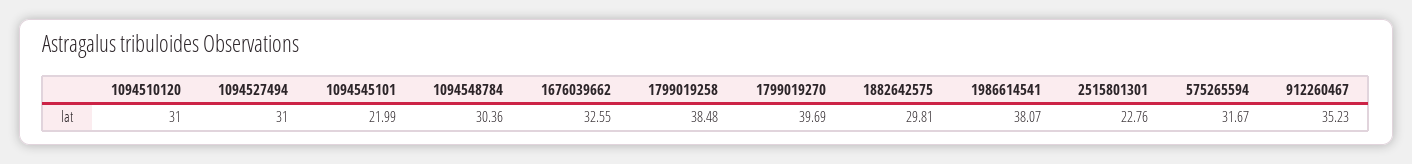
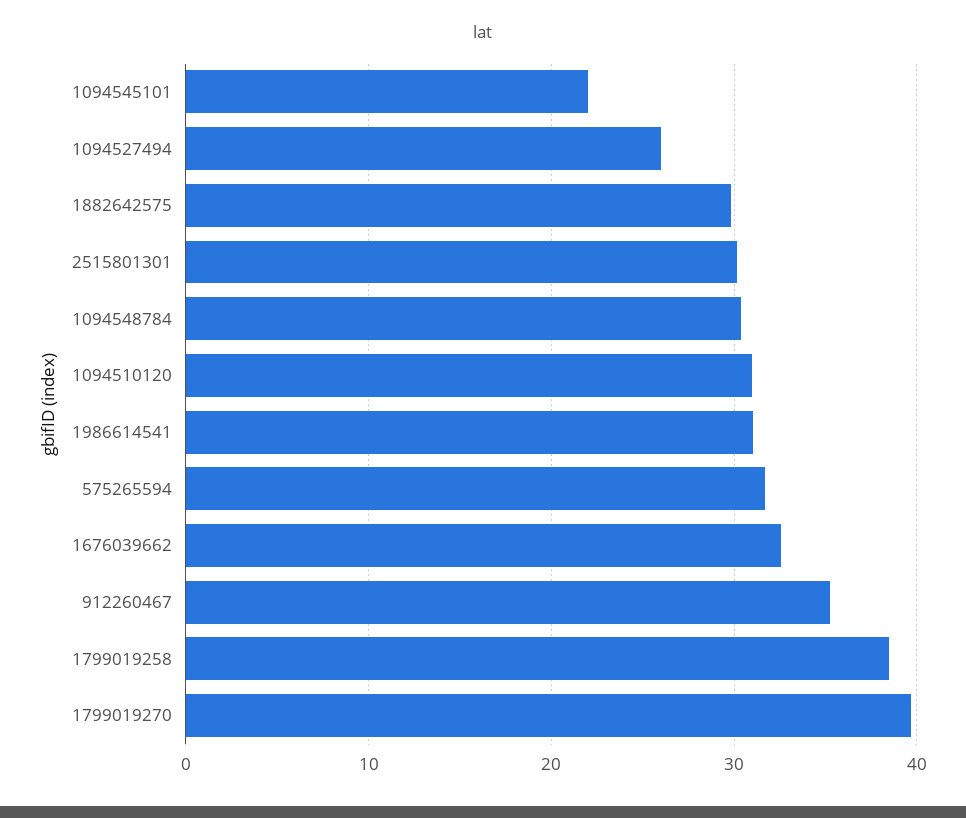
  {
    "1094510120": 31,
-   "1094527494": 31,
+   "1094527494": 26,
    "1094545101": 21.99,
    "1094548784": 30.36,
    "1676039662": 32.55,
    "1799019258": 38.48,
    "1799019270": 39.69,
    "1882642575": 29.81,
-   "1986614541": 38.07,
+   "1986614541": 31,
-   "2515801301": 22.76,
+   "2515801301": 30,
    "575265594": 31.67,
    "912260467": 35.23
  }

